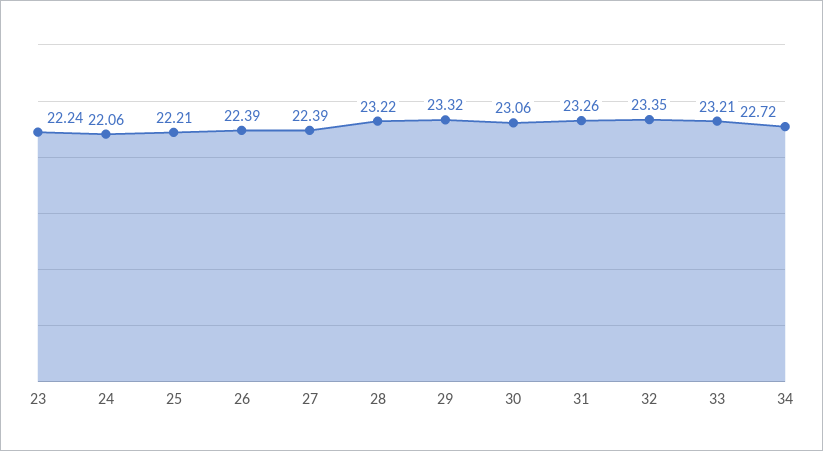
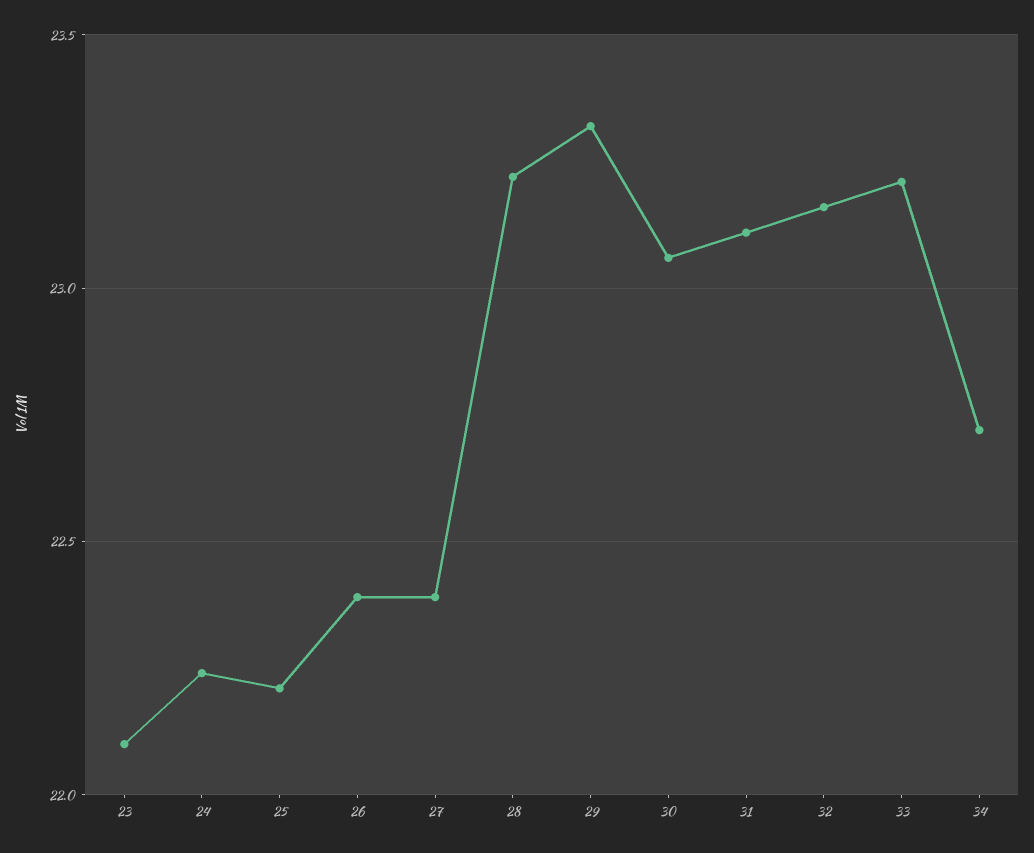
  {
-   "23": 22.24,
+   "23": 22.1,
-   "24": 22.06,
+   "24": 22.25,
    "25": 22.21,
    "26": 22.39,
    "27": 22.39,
    "28": 23.22,
    "29": 23.32,
    "30": 23.06,
-   "31": 23.26,
+   "31": 23.1,
-   "32": 23.35,
+   "32": 23.15,
    "33": 23.21,
    "34": 22.72
  }

